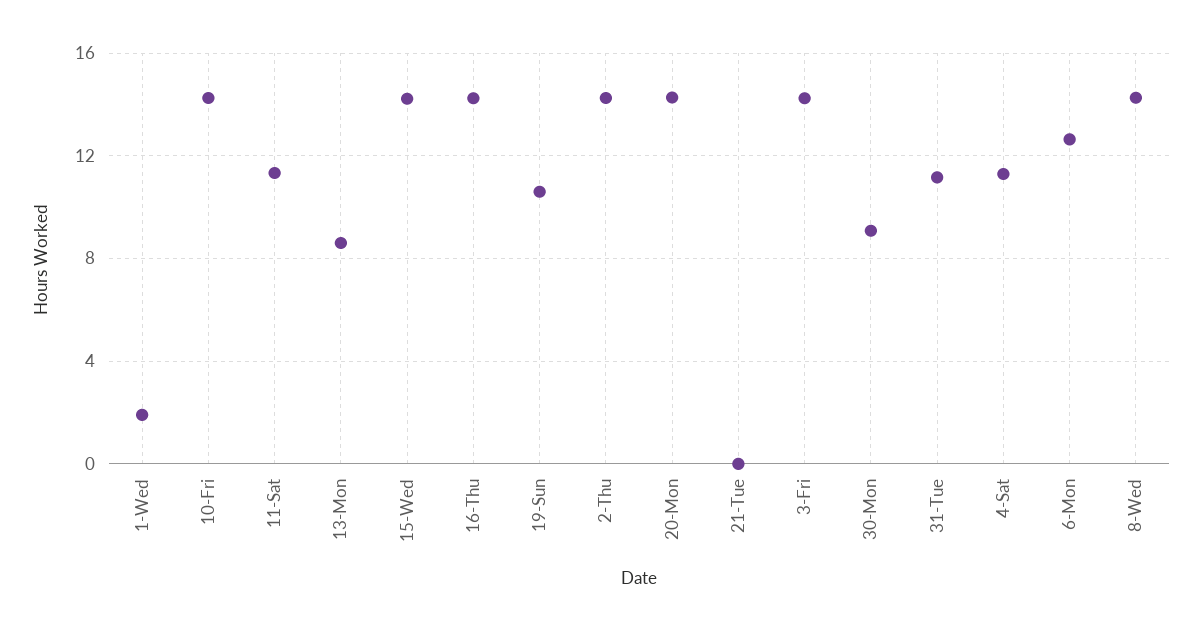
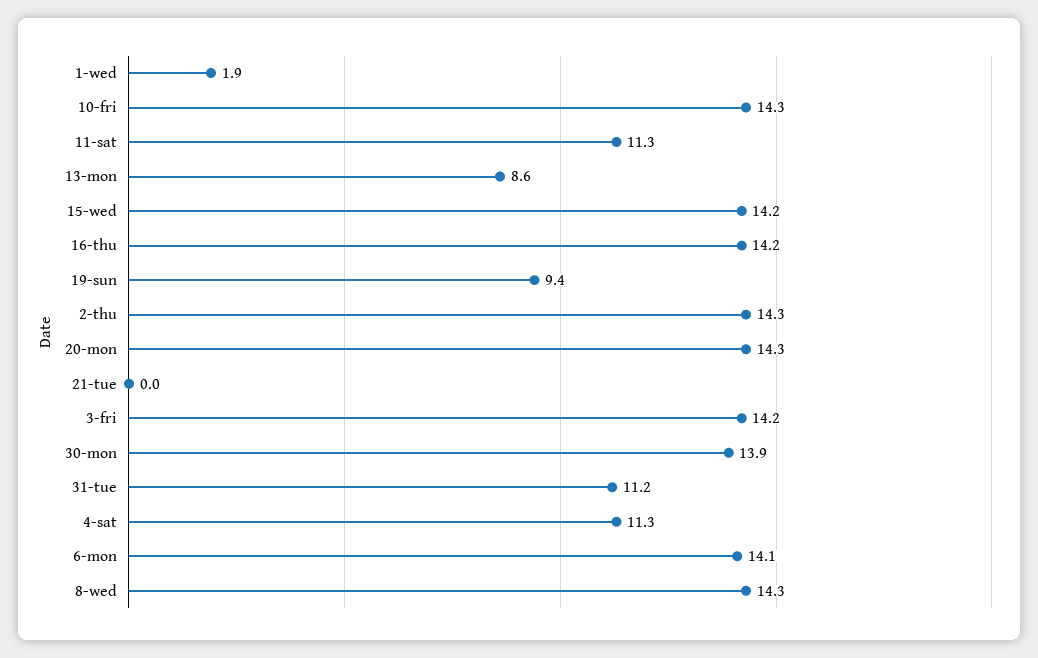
  {
    "1-Wed": 1.9,
    "10-Fri": 14.3,
    "11-Sat": 11.3,
    "13-Mon": 8.6,
    "15-Wed": 14.2,
    "16-Thu": 14.2,
-   "19-Sun": 10.5,
+   "19-Sun": 9.4,
    "2-Thu": 14.3,
    "20-Mon": 14.3,
    "21-Tue": 0,
    "3-Fri": 14.2,
-   "30-Mon": 9,
+   "30-Mon": 13.9,
    "31-Tue": 11.2,
    "4-Sat": 11.3,
-   "6-Mon": 12.5,
+   "6-Mon": 14.1,
    "8-Wed": 14.3
  }

